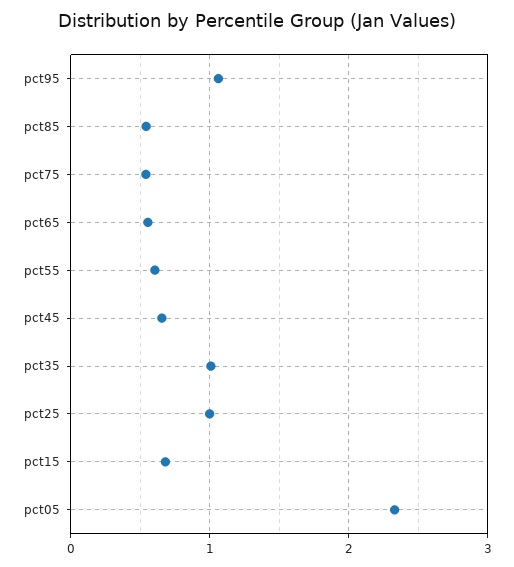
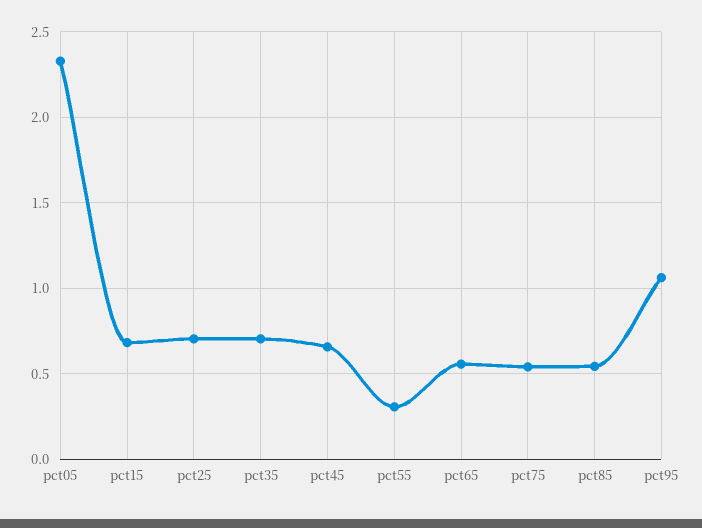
  {
    "pct95": 1.05,
    "pct85": 0.55,
    "pct75": 0.55,
    "pct65": 0.55,
-   "pct55": 0.6,
+   "pct55": 0.3,
    "pct45": 0.65,
-   "pct35": 1,
+   "pct35": 0.7,
-   "pct25": 1,
+   "pct25": 0.7,
    "pct15": 0.7,
    "pct05": 2.35
  }

